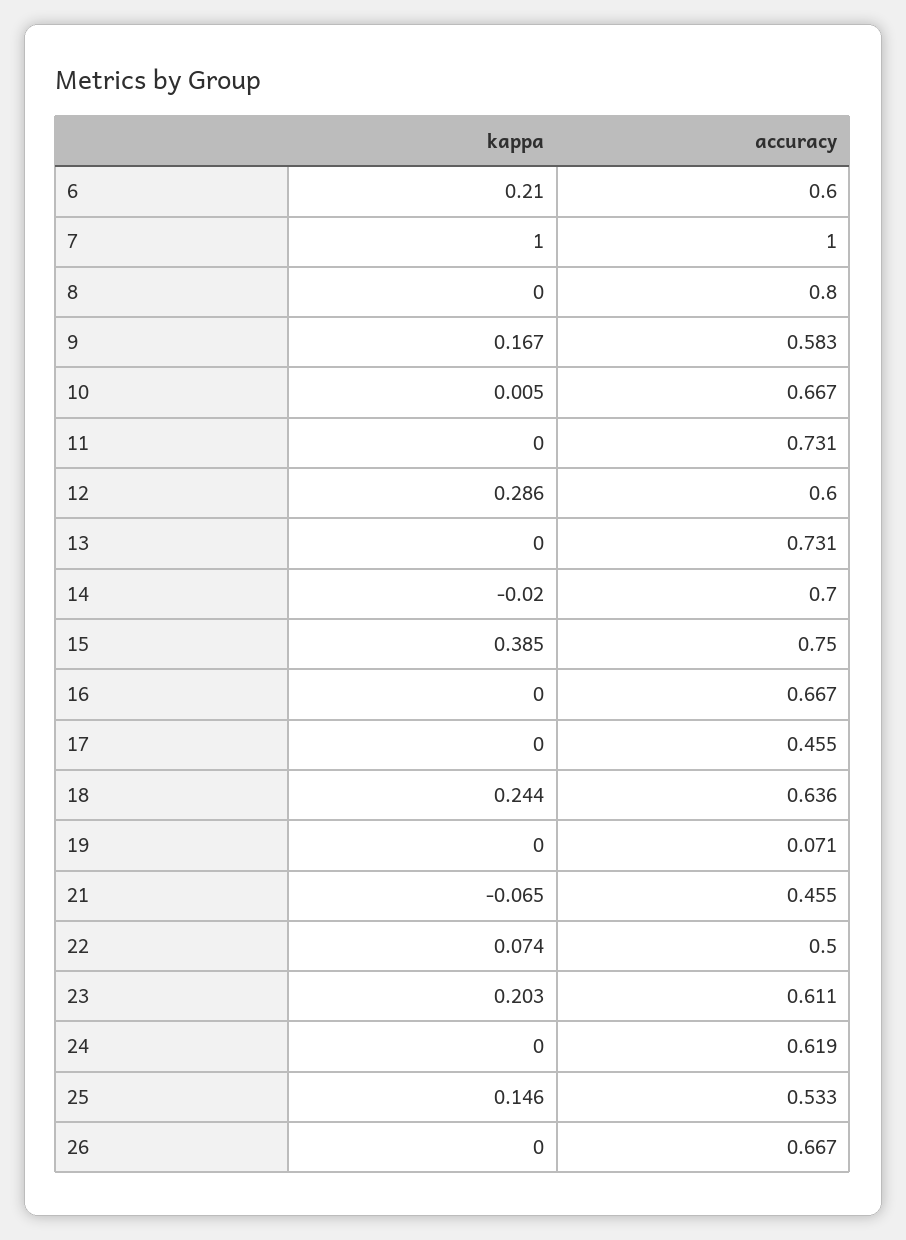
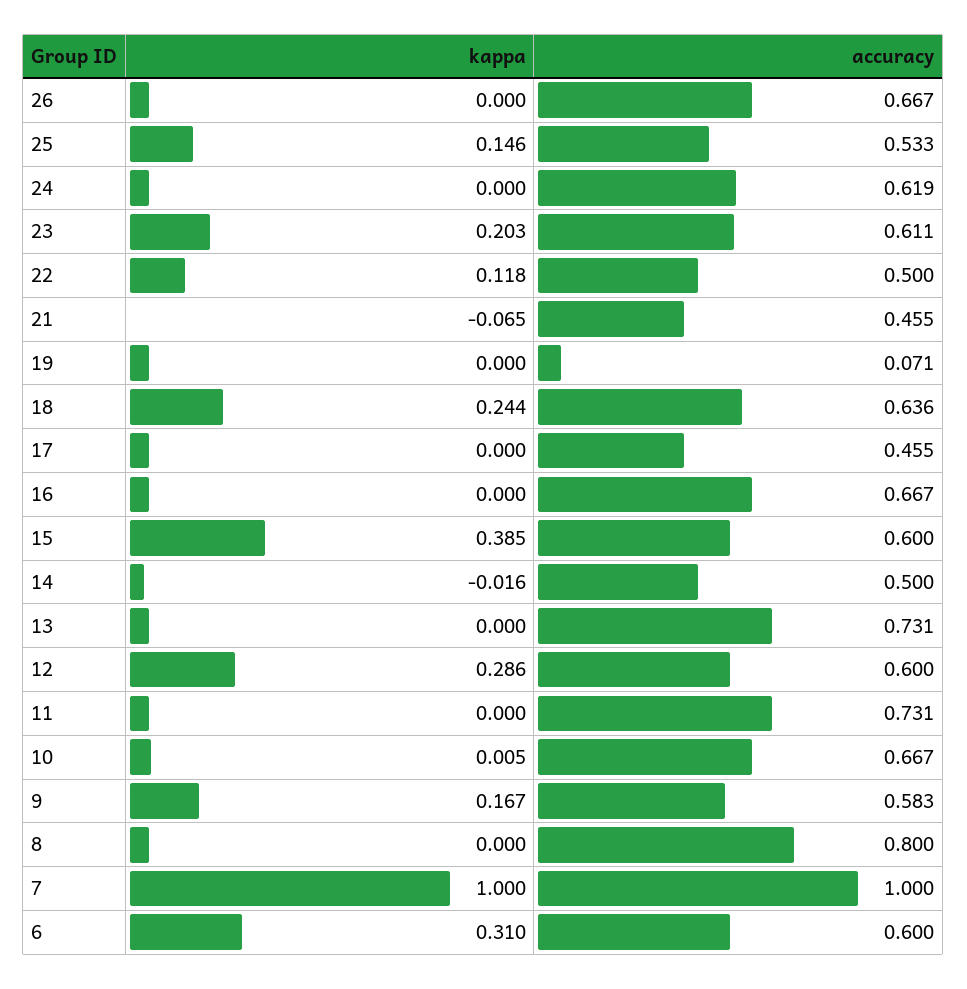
  {
    "kappa": {
-     "6": 0.21,
+     "6": 0.31,
      "7": 1,
      "8": 0,
      "9": 0.167,
      "10": 0.005,
      "11": 0,
      "12": 0.286,
      "13": 0,
-     "14": -0.02,
+     "14": -0.016,
      "15": 0.385,
      "16": 0,
      "17": 0,
      "18": 0.244,
      "19": 0,
      "21": -0.065,
-     "22": 0.074,
+     "22": 0.118,
      "23": 0.203,
      "24": 0,
      "25": 0.146,
      "26": 0
    },
    "accuracy": {
      "6": 0.6,
      "7": 1,
      "8": 0.8,
      "9": 0.583,
      "10": 0.667,
      "11": 0.731,
      "12": 0.6,
      "13": 0.731,
-     "14": 0.7,
+     "14": 0.5,
-     "15": 0.75,
+     "15": 0.6,
      "16": 0.667,
      "17": 0.455,
      "18": 0.636,
      "19": 0.071,
      "21": 0.455,
      "22": 0.5,
      "23": 0.611,
      "24": 0.619,
      "25": 0.533,
      "26": 0.667
    }
  }

